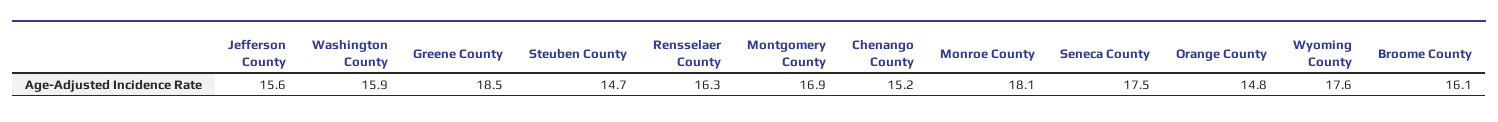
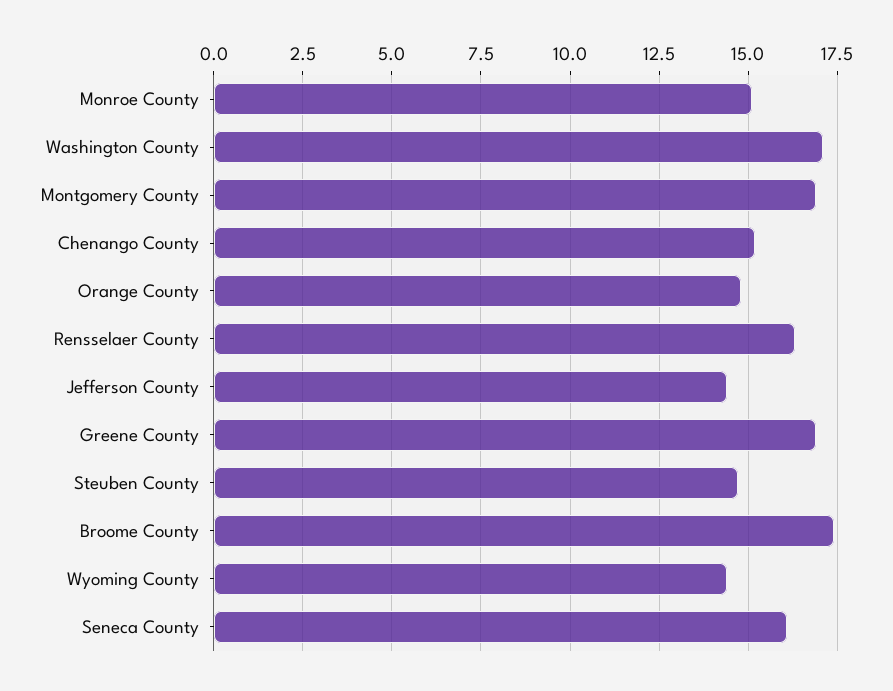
  {
-   "Jefferson County": 15.6,
+   "Jefferson County": 14.5,
-   "Washington County": 15.9,
+   "Washington County": 17,
-   "Greene County": 18.5,
+   "Greene County": 17,
    "Steuben County": 14.7,
    "Rensselaer County": 16.3,
    "Montgomery County": 16.9,
    "Chenango County": 15.2,
-   "Monroe County": 18.1,
+   "Monroe County": 15,
-   "Seneca County": 17.5,
+   "Seneca County": 16,
    "Orange County": 14.8,
-   "Wyoming County": 17.6,
+   "Wyoming County": 14.5,
-   "Broome County": 16.1
+   "Broome County": 17.5
  }

